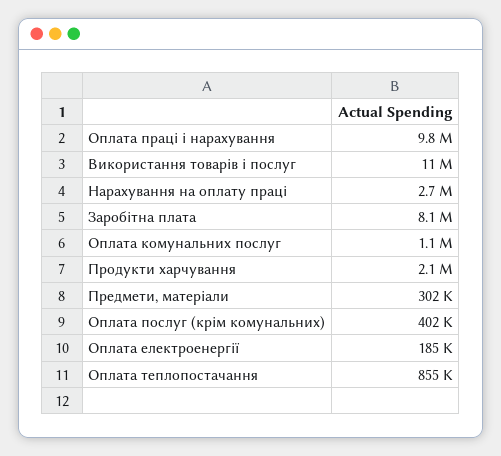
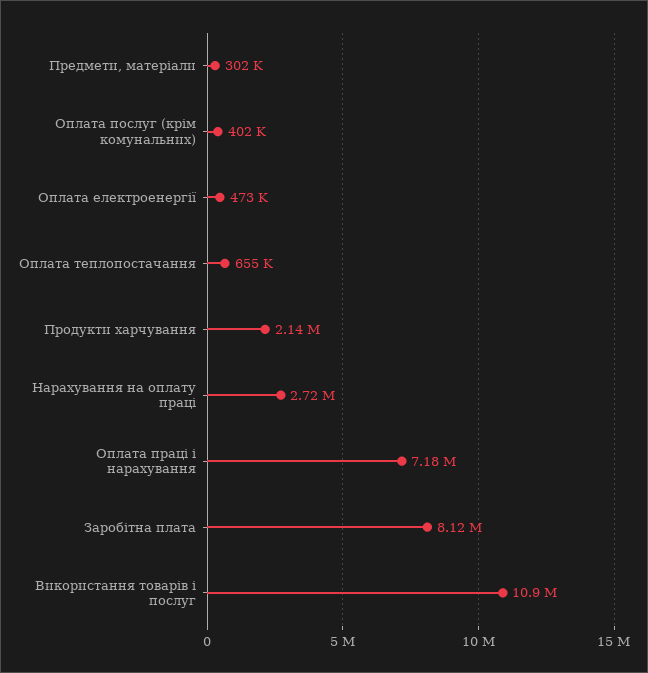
  {
-   "Оплата праці і нарахування": 9800000,
+   "Оплата праці і нарахування": 7180000,
    "Використання товарів і послуг": 10900000,
    "Нарахування на оплату праці": 2720000,
    "Заробітна плата": 8120000,
-   "Оплата комунальних послуг": 1100000,
    "Продукти харчування": 2140000,
    "Предмети, матеріали": 302000,
    "Оплата послуг (крім комунальних)": 402000,
-   "Оплата електроенергії": 185000,
+   "Оплата електроенергії": 473000,
-   "Оплата теплопостачання": 855000
+   "Оплата теплопостачання": 655000
  }

